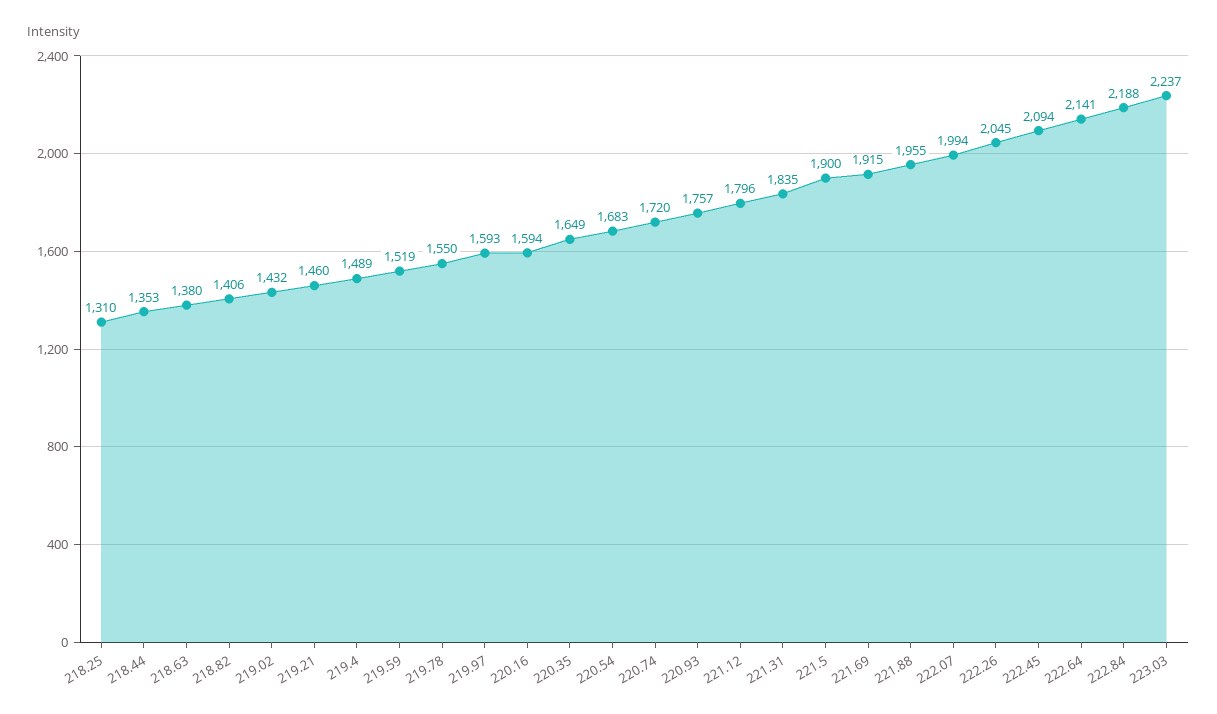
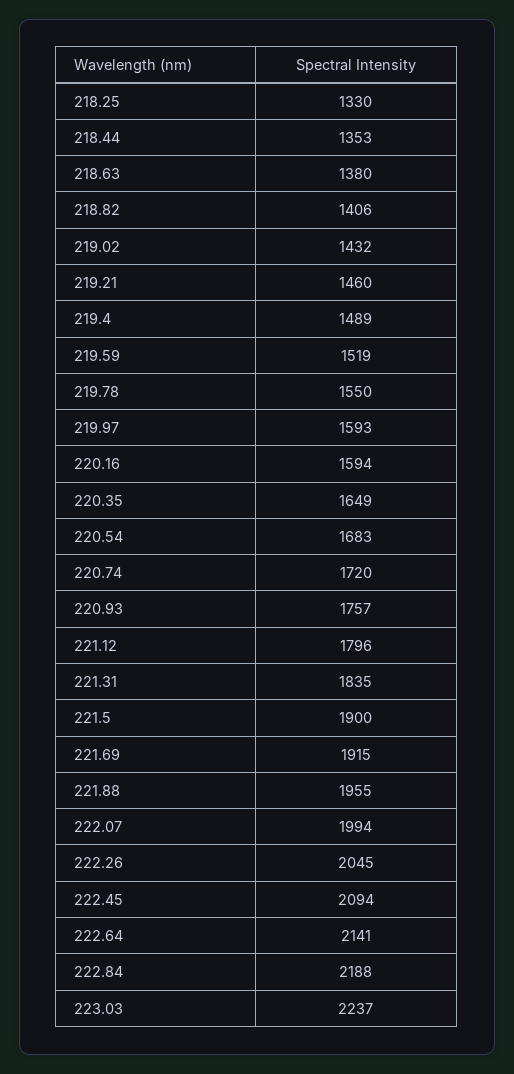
  {
-   "218.25": 1310,
+   "218.25": 1330,
    "218.44": 1353,
    "218.63": 1380,
    "218.82": 1406,
    "219.02": 1432,
    "219.21": 1460,
    "219.4": 1489,
    "219.59": 1519,
    "219.78": 1550,
    "219.97": 1593,
    "220.16": 1594,
    "220.35": 1649,
    "220.54": 1683,
    "220.74": 1720,
    "220.93": 1757,
    "221.12": 1796,
    "221.31": 1835,
    "221.5": 1900,
    "221.69": 1915,
    "221.88": 1955,
    "222.07": 1994,
    "222.26": 2045,
    "222.45": 2094,
    "222.64": 2141,
    "222.84": 2188,
    "223.03": 2237
  }

